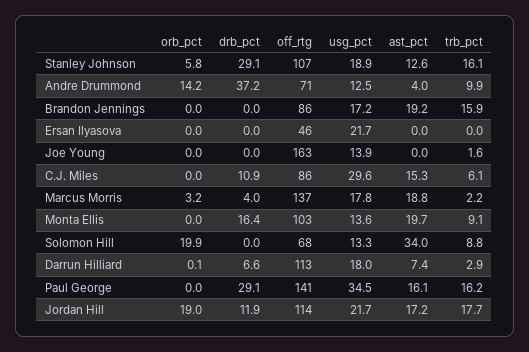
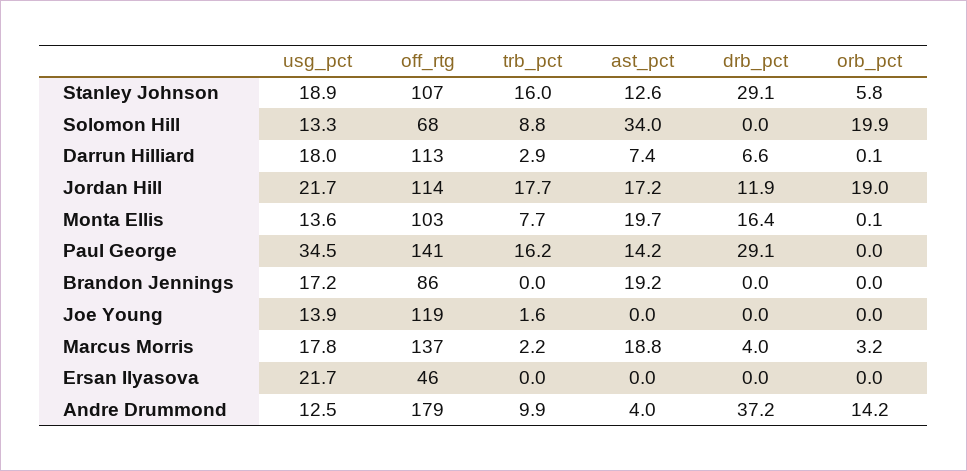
  {
    "orb_pct": {
      "Stanley Johnson": 5.8,
      "Andre Drummond": 14.2,
      "Brandon Jennings": 0,
      "Ersan Ilyasova": 0,
      "Joe Young": 0,
-     "C.J. Miles": 0,
      "Marcus Morris": 3.2,
-     "Monta Ellis": 0,
+     "Monta Ellis": 0.1,
      "Solomon Hill": 19.9,
      "Darrun Hilliard": 0.1,
      "Paul George": 0,
      "Jordan Hill": 19
    },
    "drb_pct": {
      "Stanley Johnson": 29.1,
      "Andre Drummond": 37.2,
      "Brandon Jennings": 0,
      "Ersan Ilyasova": 0,
      "Joe Young": 0,
-     "C.J. Miles": 10.9,
      "Marcus Morris": 4,
      "Monta Ellis": 16.4,
      "Solomon Hill": 0,
      "Darrun Hilliard": 6.6,
      "Paul George": 29.1,
      "Jordan Hill": 11.9
    },
    "off_rtg": {
      "Stanley Johnson": 107,
-     "Andre Drummond": 71,
+     "Andre Drummond": 179,
      "Brandon Jennings": 86,
      "Ersan Ilyasova": 46,
-     "Joe Young": 163,
+     "Joe Young": 119,
-     "C.J. Miles": 86,
      "Marcus Morris": 137,
      "Monta Ellis": 103,
      "Solomon Hill": 68,
      "Darrun Hilliard": 113,
      "Paul George": 141,
      "Jordan Hill": 114
    },
    "usg_pct": {
      "Stanley Johnson": 18.9,
      "Andre Drummond": 12.5,
      "Brandon Jennings": 17.2,
      "Ersan Ilyasova": 21.7,
      "Joe Young": 13.9,
-     "C.J. Miles": 29.6,
      "Marcus Morris": 17.8,
      "Monta Ellis": 13.6,
      "Solomon Hill": 13.3,
      "Darrun Hilliard": 18,
      "Paul George": 34.5,
      "Jordan Hill": 21.7
    },
    "ast_pct": {
      "Stanley Johnson": 12.6,
      "Andre Drummond": 4,
      "Brandon Jennings": 19.2,
      "Ersan Ilyasova": 0,
      "Joe Young": 0,
-     "C.J. Miles": 15.3,
      "Marcus Morris": 18.8,
      "Monta Ellis": 19.7,
      "Solomon Hill": 34,
      "Darrun Hilliard": 7.4,
-     "Paul George": 16.1,
+     "Paul George": 14.2,
      "Jordan Hill": 17.2
    },
    "trb_pct": {
-     "Stanley Johnson": 16.1,
+     "Stanley Johnson": 16,
      "Andre Drummond": 9.9,
-     "Brandon Jennings": 15.9,
+     "Brandon Jennings": 0,
      "Ersan Ilyasova": 0,
      "Joe Young": 1.6,
-     "C.J. Miles": 6.1,
      "Marcus Morris": 2.2,
-     "Monta Ellis": 9.1,
+     "Monta Ellis": 7.7,
      "Solomon Hill": 8.8,
      "Darrun Hilliard": 2.9,
      "Paul George": 16.2,
      "Jordan Hill": 17.7
    }
  }

